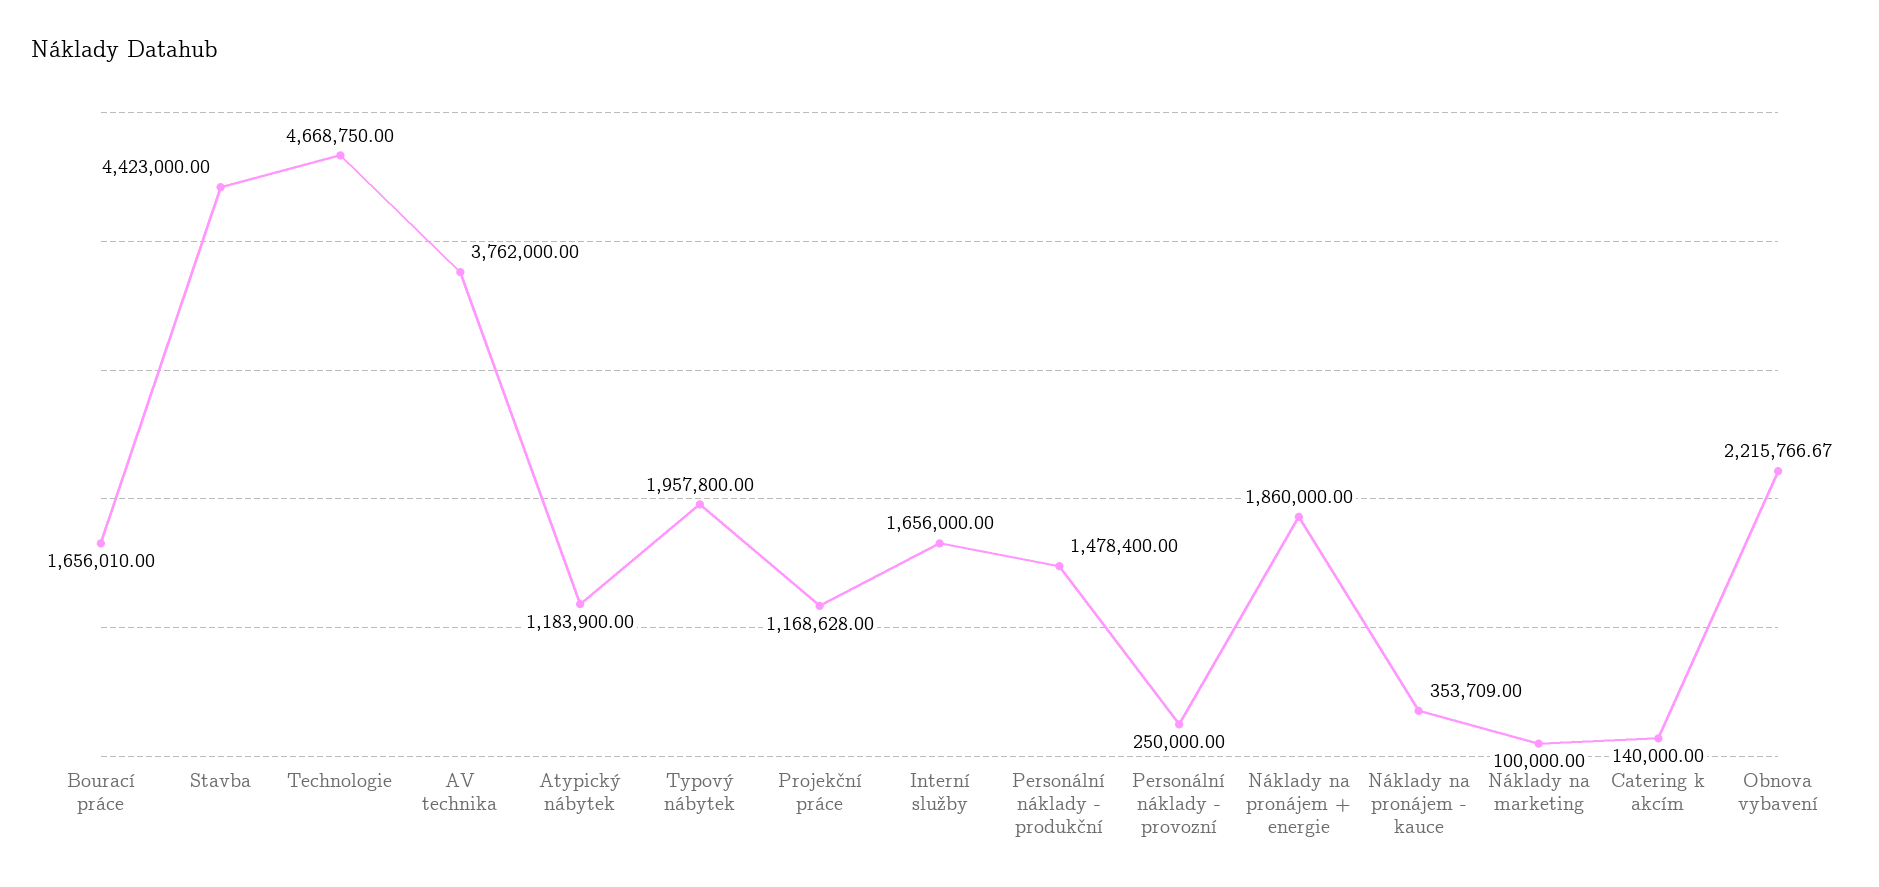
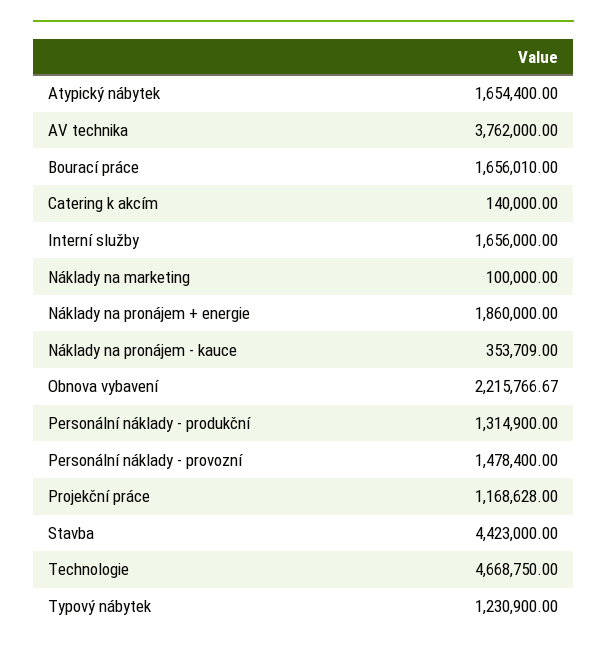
  {
    "Bourací práce": 1656010,
    "Stavba": 4423000,
    "Technologie": 4668750,
    "AV technika": 3762000,
-   "Atypický nábytek": 1183900,
+   "Atypický nábytek": 1654400,
-   "Typový nábytek": 1957800,
+   "Typový nábytek": 1230900,
    "Projekční práce": 1168628,
    "Interní služby": 1656000,
-   "Personální náklady - produkční": 1478400,
+   "Personální náklady - produkční": 1314900,
-   "Personální náklady - provozní": 250000,
+   "Personální náklady - provozní": 1478400,
    "Náklady na pronájem + energie": 1860000,
    "Náklady na pronájem - kauce": 353709,
    "Náklady na marketing": 100000,
    "Catering k akcím": 140000,
    "Obnova vybavení": 2215766.67
  }

